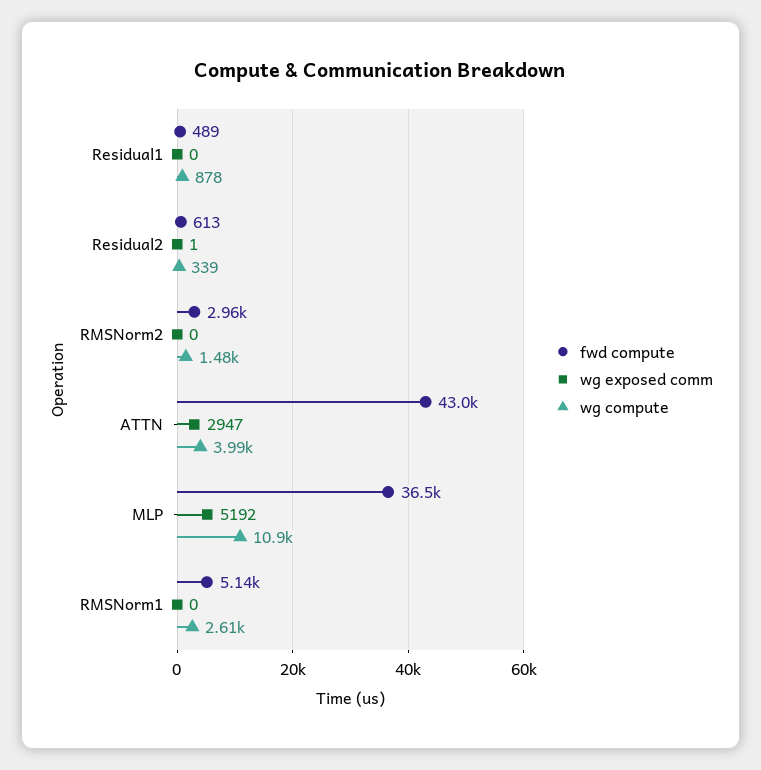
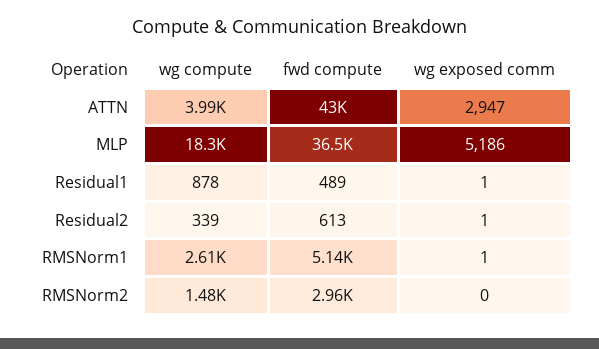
  {
    "fwd compute": {
      "Residual1": 489,
      "Residual2": 613,
      "RMSNorm2": 2960,
      "ATTN": 43000,
      "MLP": 36500,
      "RMSNorm1": 5140
    },
    "wg exposed comm": {
-     "Residual1": 0,
+     "Residual1": 1,
      "Residual2": 1,
      "RMSNorm2": 0,
      "ATTN": 2947,
-     "MLP": 5192,
+     "MLP": 5186,
-     "RMSNorm1": 0
+     "RMSNorm1": 1
    },
    "wg compute": {
      "Residual1": 878,
      "Residual2": 339,
      "RMSNorm2": 1480,
      "ATTN": 3990,
-     "MLP": 10900,
+     "MLP": 18300,
      "RMSNorm1": 2610
    }
  }

